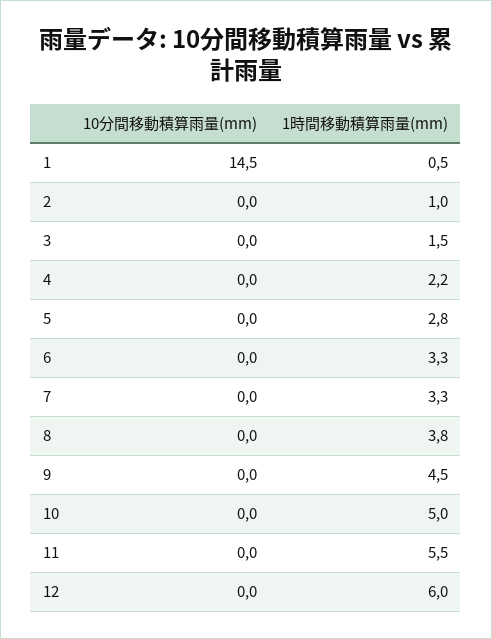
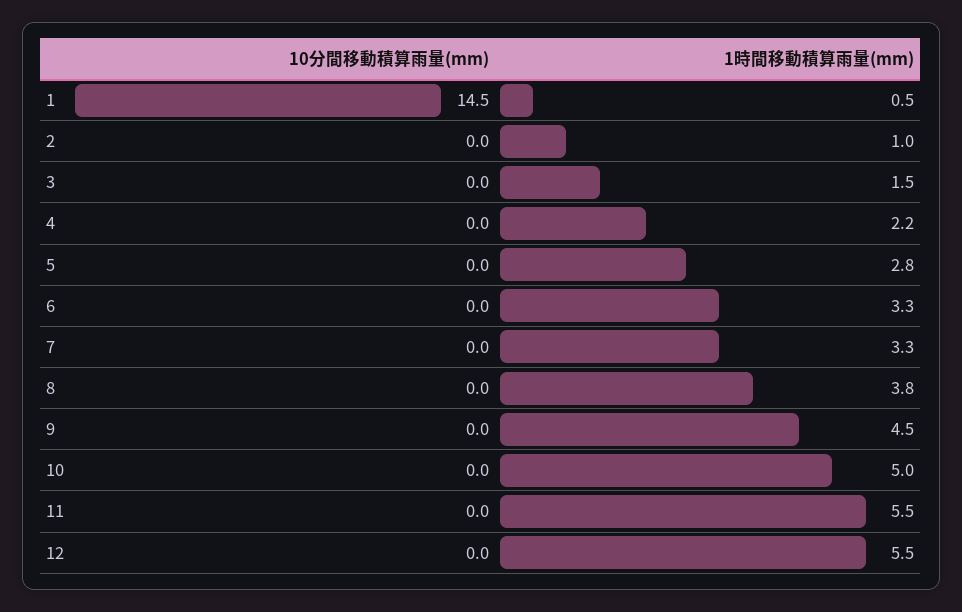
  {
    "10分間移動積算雨量(mm)": {
      "1": 14.5,
      "2": 0,
      "3": 0,
      "4": 0,
      "5": 0,
      "6": 0,
      "7": 0,
      "8": 0,
      "9": 0,
      "10": 0,
      "11": 0,
      "12": 0
    },
    "1時間移動積算雨量(mm)": {
      "1": 0.5,
      "2": 1,
      "3": 1.5,
      "4": 2.2,
      "5": 2.8,
      "6": 3.3,
      "7": 3.3,
      "8": 3.8,
      "9": 4.5,
      "10": 5,
      "11": 5.5,
-     "12": 6
+     "12": 5.5
    }
  }

